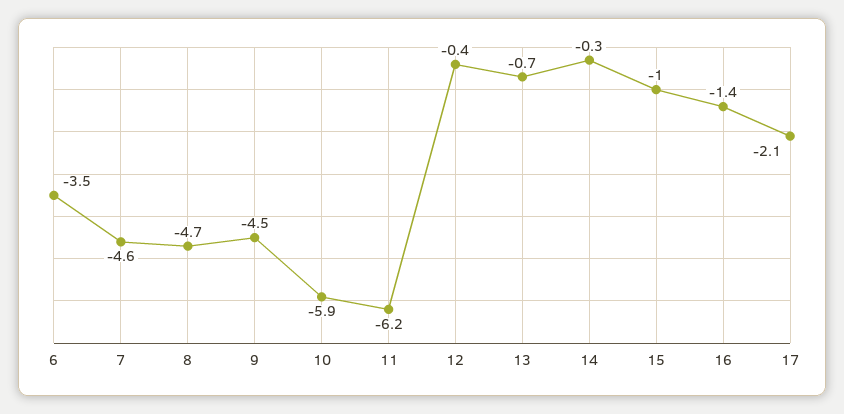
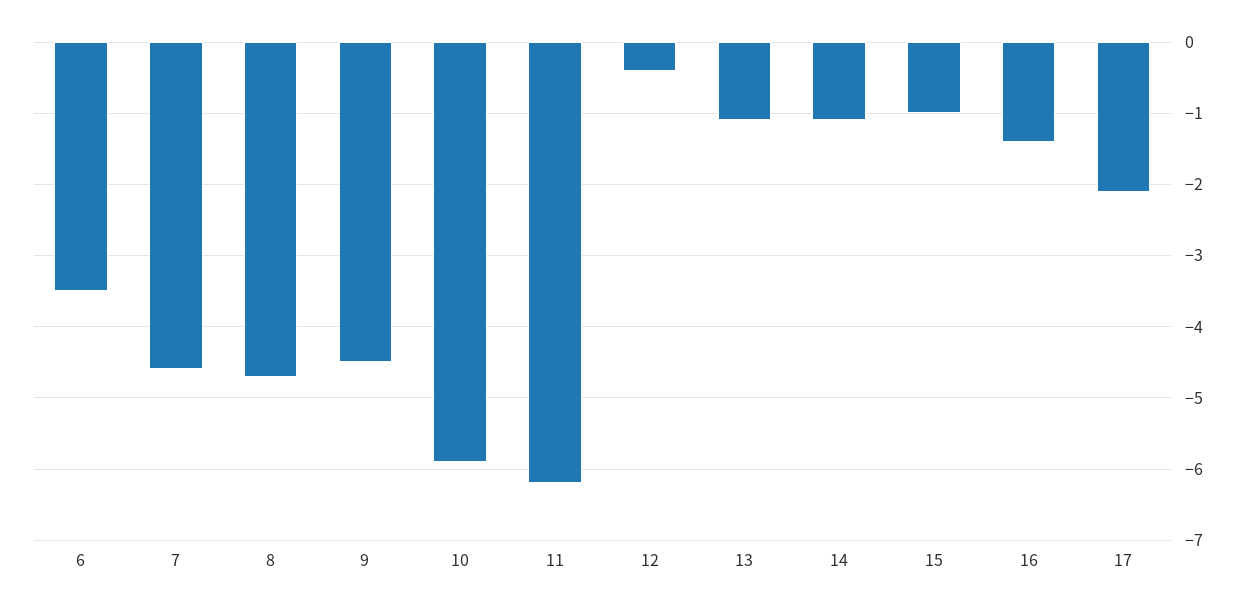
  {
    "6": -3.5,
    "7": -4.6,
    "8": -4.7,
    "9": -4.5,
    "10": -5.9,
    "11": -6.2,
    "12": -0.4,
-   "13": -0.7,
+   "13": -1.1,
-   "14": -0.3,
+   "14": -1.1,
    "15": -1,
    "16": -1.4,
    "17": -2.1
  }

